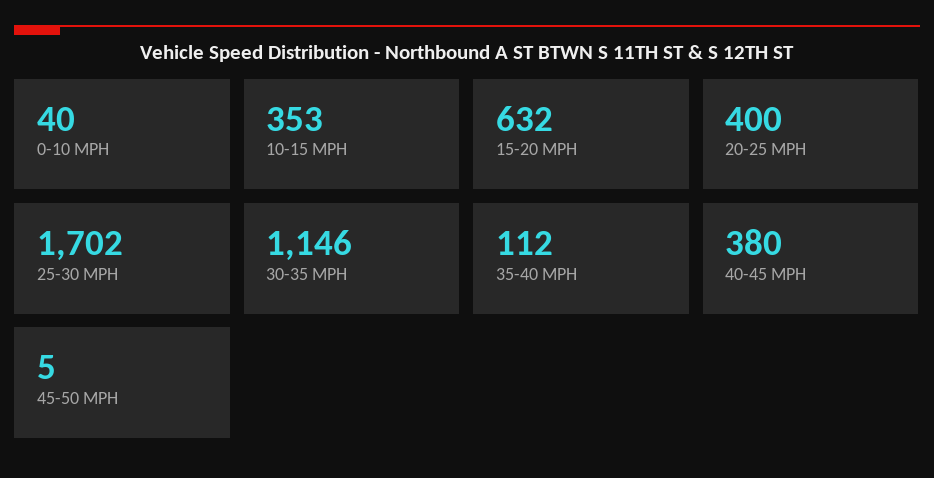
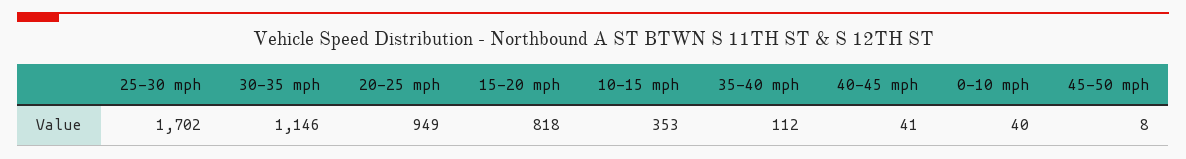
  {
    "0-10 MPH": 40,
    "10-15 MPH": 353,
-   "15-20 MPH": 632,
+   "15-20 MPH": 818,
-   "20-25 MPH": 400,
+   "20-25 MPH": 949,
    "25-30 MPH": 1702,
    "30-35 MPH": 1146,
    "35-40 MPH": 112,
-   "40-45 MPH": 380,
+   "40-45 MPH": 41,
-   "45-50 MPH": 5
+   "45-50 MPH": 8
  }

